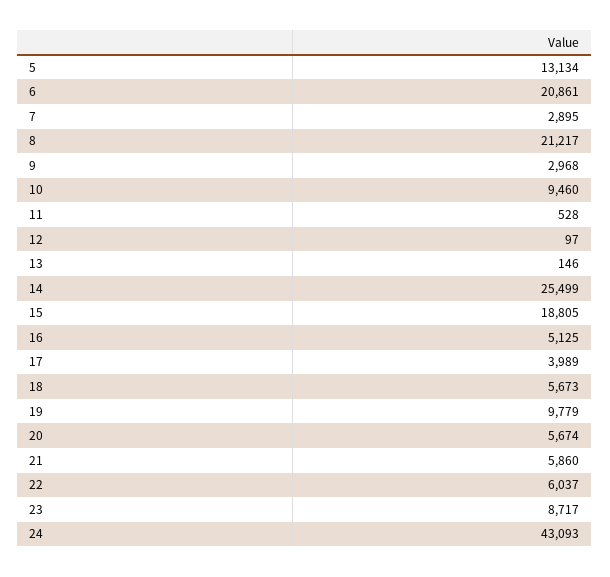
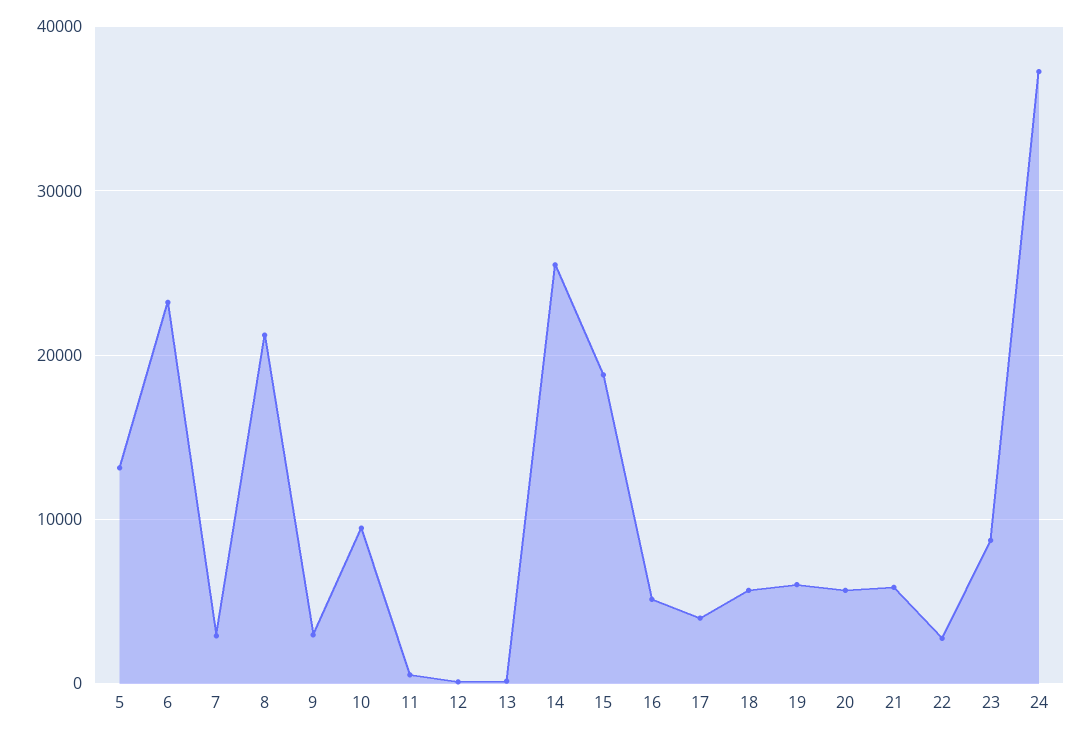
  {
    "5": 13134,
-   "6": 20861,
+   "6": 23000,
    "7": 2895,
    "8": 21217,
    "9": 2968,
    "10": 9460,
    "11": 528,
    "12": 97,
    "13": 146,
    "14": 25499,
    "15": 18805,
    "16": 5125,
    "17": 3989,
    "18": 5673,
-   "19": 9779,
+   "19": 6000,
    "20": 5674,
    "21": 5860,
-   "22": 6037,
+   "22": 3000,
    "23": 8717,
-   "24": 43093
+   "24": 37000
  }

